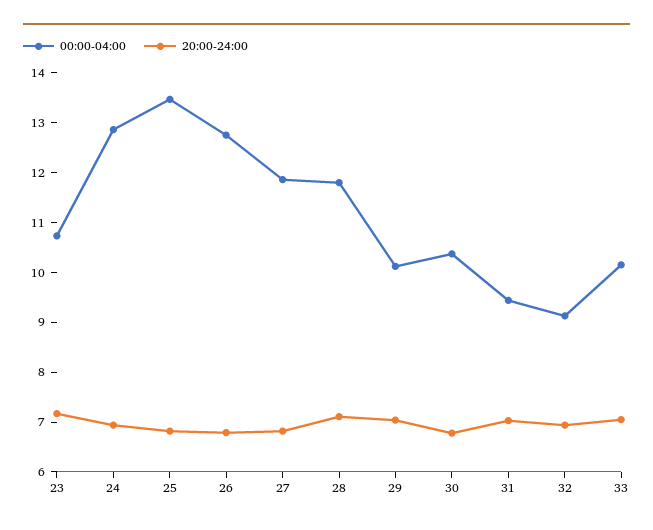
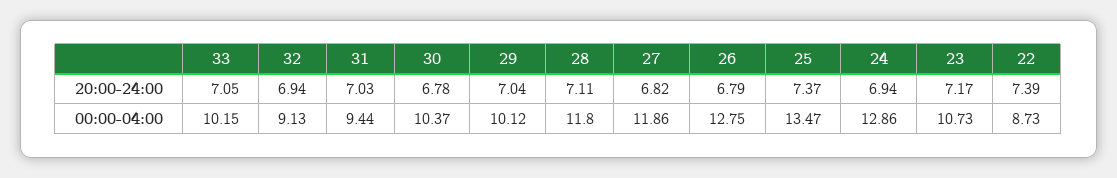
  {
    "00:00-04:00": {
      "23": 10.73,
      "24": 12.86,
      "25": 13.47,
      "26": 12.75,
      "27": 11.86,
      "28": 11.8,
      "29": 10.12,
      "30": 10.37,
      "31": 9.44,
      "32": 9.13,
-     "33": 10.15
+     "33": 10.15,
+     "22": 8.73
    },
    "20:00-24:00": {
      "23": 7.17,
      "24": 6.94,
-     "25": 6.8,
+     "25": 7.37,
      "26": 6.79,
      "27": 6.82,
      "28": 7.11,
      "29": 7.04,
      "30": 6.78,
      "31": 7.03,
      "32": 6.94,
-     "33": 7.05
+     "33": 7.05,
+     "22": 7.39
    }
  }

